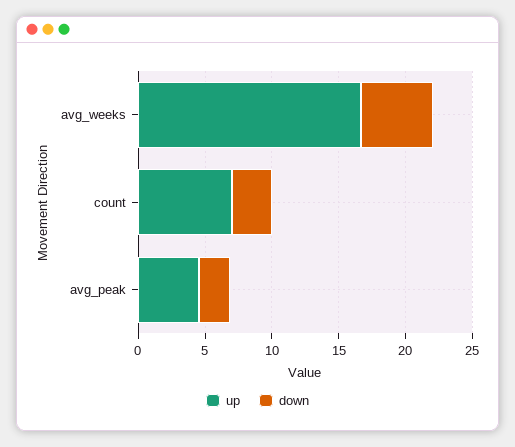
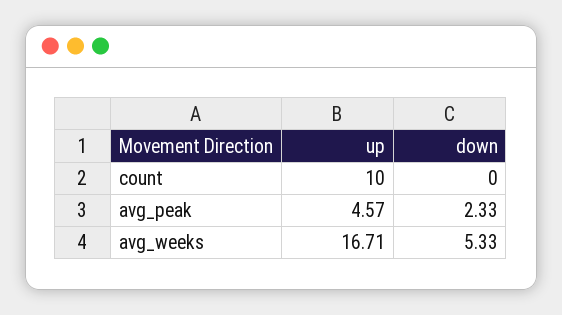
  {
    "up": {
      "avg_weeks": 16.71,
-     "count": 7,
+     "count": 10,
      "avg_peak": 4.57
    },
    "down": {
      "avg_weeks": 5.33,
-     "count": 3,
+     "count": 0,
      "avg_peak": 2.33
    }
  }

